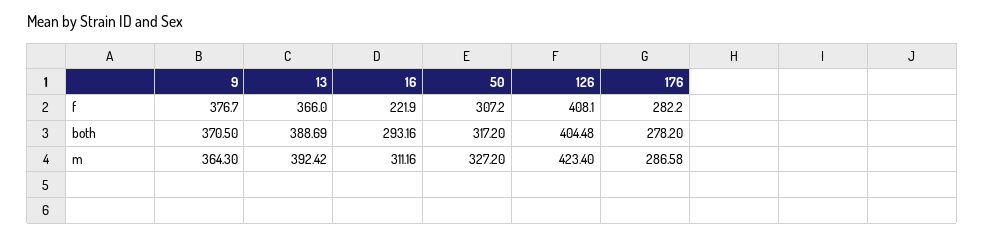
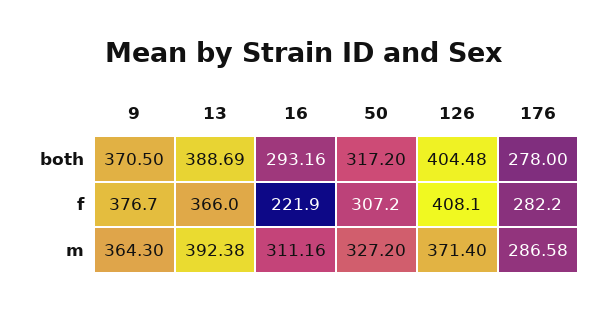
  {
    "9": {
      "f": 376.7,
      "both": 370.5,
      "m": 364.3
    },
    "13": {
      "f": 366,
      "both": 388.69,
-     "m": 392.42
+     "m": 392.38
    },
    "16": {
      "f": 221.9,
      "both": 293.16,
      "m": 311.16
    },
    "50": {
      "f": 307.2,
      "both": 317.2,
      "m": 327.2
    },
    "126": {
      "f": 408.1,
      "both": 404.48,
-     "m": 423.4
+     "m": 371.4
    },
    "176": {
      "f": 282.2,
-     "both": 278.2,
+     "both": 278,
      "m": 286.58
    }
  }

